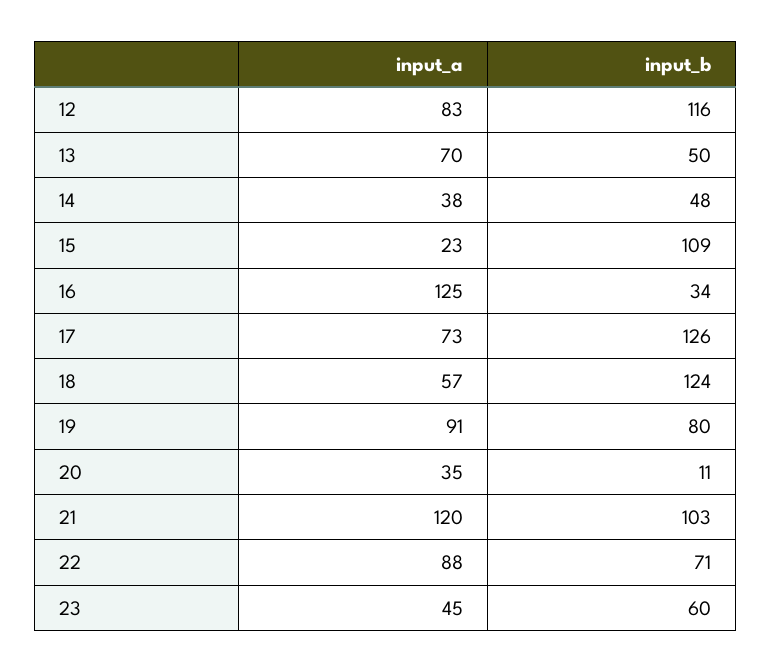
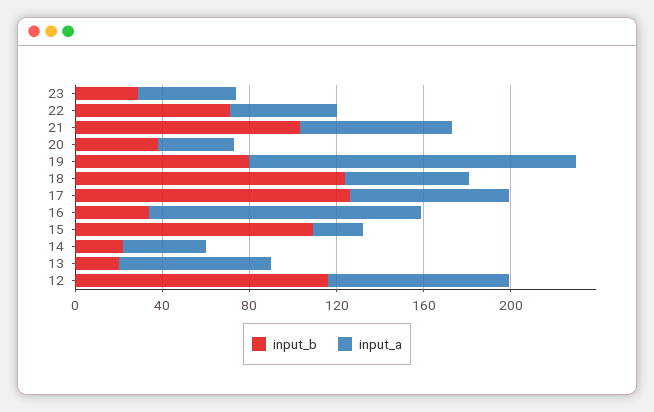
  {
    "input_a": {
      "12": 83,
      "13": 70,
      "14": 38,
      "15": 23,
      "16": 125,
      "17": 73,
      "18": 57,
-     "19": 91,
+     "19": 150,
      "20": 35,
-     "21": 120,
+     "21": 70,
-     "22": 88,
+     "22": 50,
      "23": 45
    },
    "input_b": {
      "12": 116,
-     "13": 50,
+     "13": 20,
-     "14": 48,
+     "14": 20,
      "15": 109,
      "16": 34,
      "17": 126,
      "18": 124,
      "19": 80,
-     "20": 11,
+     "20": 40,
      "21": 103,
      "22": 71,
-     "23": 60
+     "23": 30
    }
  }

